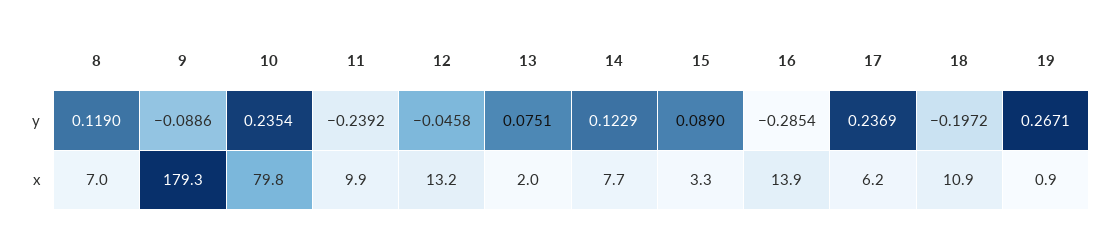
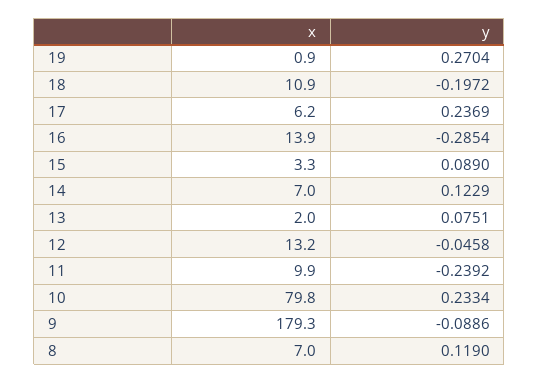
  {
    "8": {
      "y": 0.119,
      "x": 7
    },
    "9": {
      "y": -0.0886,
      "x": 179.3
    },
    "10": {
-     "y": 0.2354,
+     "y": 0.2334,
      "x": 79.8
    },
    "11": {
      "y": -0.2392,
      "x": 9.9
    },
    "12": {
      "y": -0.0458,
      "x": 13.2
    },
    "13": {
      "y": 0.0751,
      "x": 2
    },
    "14": {
      "y": 0.1229,
-     "x": 7.7
+     "x": 7
    },
    "15": {
      "y": 0.089,
      "x": 3.3
    },
    "16": {
      "y": -0.2854,
      "x": 13.9
    },
    "17": {
      "y": 0.2369,
      "x": 6.2
    },
    "18": {
      "y": -0.1972,
      "x": 10.9
    },
    "19": {
-     "y": 0.2671,
+     "y": 0.2704,
      "x": 0.9
    }
  }

